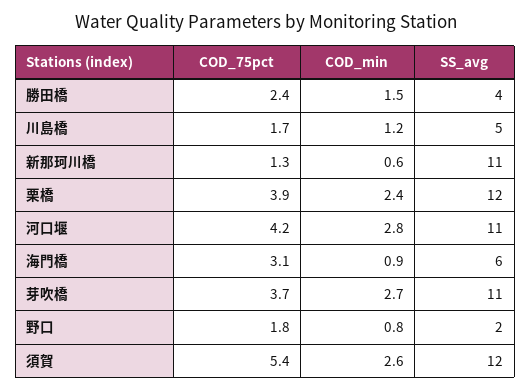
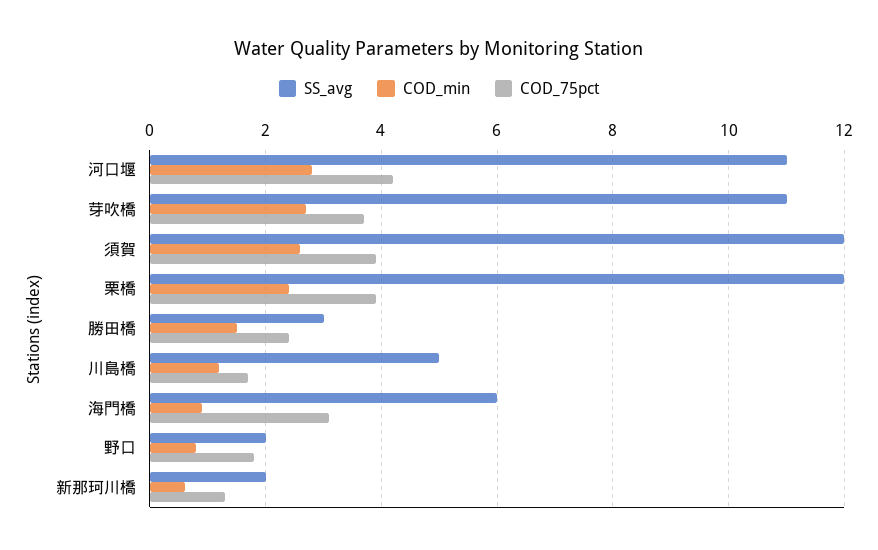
  {
    "COD_75pct": {
      "勝田橋": 2.4,
      "川島橋": 1.7,
      "新那珂川橋": 1.3,
      "栗橋": 3.9,
      "河口堰": 4.2,
      "海門橋": 3.1,
      "芽吹橋": 3.7,
      "野口": 1.8,
-     "須賀": 5.4
+     "須賀": 4
    },
    "COD_min": {
      "勝田橋": 1.5,
      "川島橋": 1.2,
      "新那珂川橋": 0.6,
      "栗橋": 2.4,
      "河口堰": 2.8,
      "海門橋": 0.9,
      "芽吹橋": 2.7,
      "野口": 0.8,
      "須賀": 2.6
    },
    "SS_avg": {
-     "勝田橋": 4,
+     "勝田橋": 3,
      "川島橋": 5,
-     "新那珂川橋": 11,
+     "新那珂川橋": 2,
      "栗橋": 12,
      "河口堰": 11,
      "海門橋": 6,
      "芽吹橋": 11,
      "野口": 2,
      "須賀": 12
    }
  }

